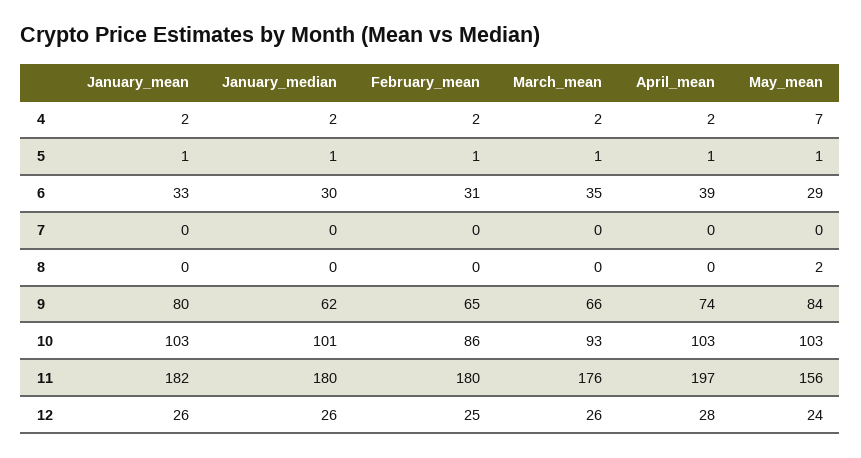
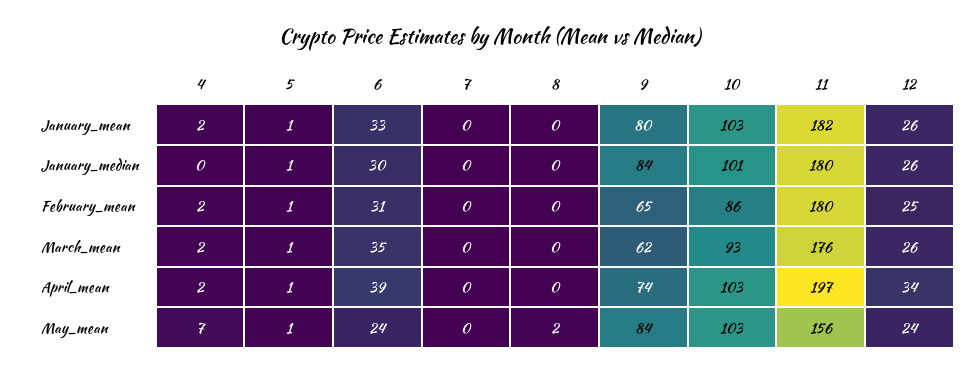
  {
    "January_mean": {
      "4": 2,
      "5": 1,
      "6": 33,
      "7": 0,
      "8": 0,
      "9": 80,
      "10": 103,
      "11": 182,
      "12": 26
    },
    "January_median": {
-     "4": 2,
+     "4": 0,
      "5": 1,
      "6": 30,
      "7": 0,
      "8": 0,
-     "9": 62,
+     "9": 84,
      "10": 101,
      "11": 180,
      "12": 26
    },
    "February_mean": {
      "4": 2,
      "5": 1,
      "6": 31,
      "7": 0,
      "8": 0,
      "9": 65,
      "10": 86,
      "11": 180,
      "12": 25
    },
    "March_mean": {
      "4": 2,
      "5": 1,
      "6": 35,
      "7": 0,
      "8": 0,
-     "9": 66,
+     "9": 62,
      "10": 93,
      "11": 176,
      "12": 26
    },
    "April_mean": {
      "4": 2,
      "5": 1,
      "6": 39,
      "7": 0,
      "8": 0,
      "9": 74,
      "10": 103,
      "11": 197,
-     "12": 28
+     "12": 34
    },
    "May_mean": {
      "4": 7,
      "5": 1,
-     "6": 29,
+     "6": 24,
      "7": 0,
      "8": 2,
      "9": 84,
      "10": 103,
      "11": 156,
      "12": 24
    }
  }

